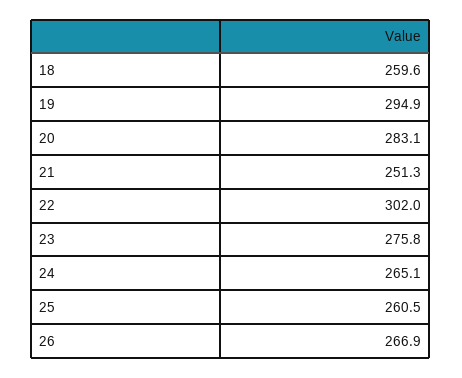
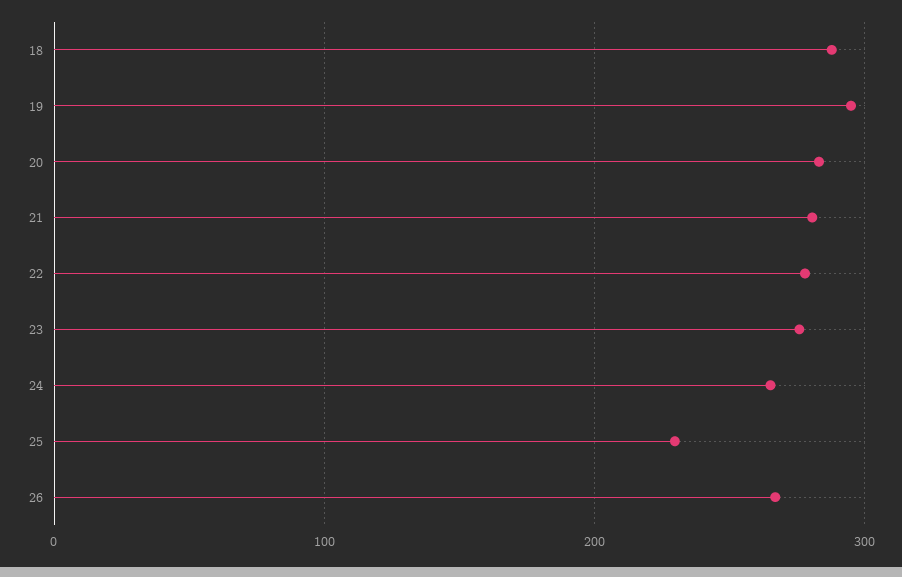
  {
-   "18": 259.6,
+   "18": 290,
    "19": 294.9,
    "20": 283.1,
-   "21": 251.3,
+   "21": 280,
-   "22": 302,
+   "22": 280,
    "23": 275.8,
    "24": 265.1,
-   "25": 260.5,
+   "25": 230,
    "26": 266.9
  }

